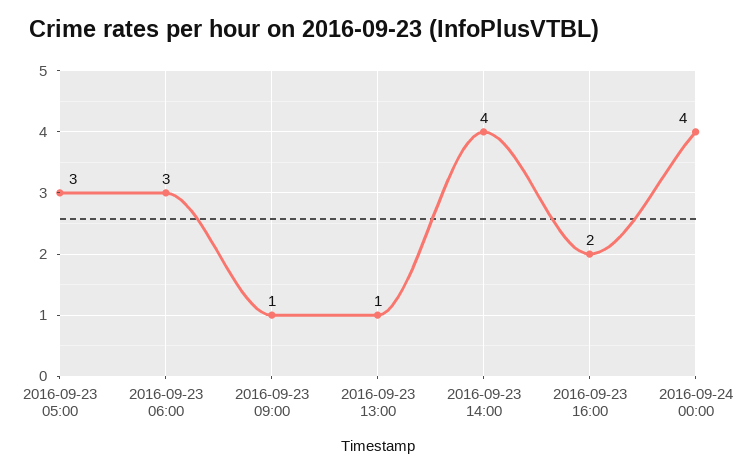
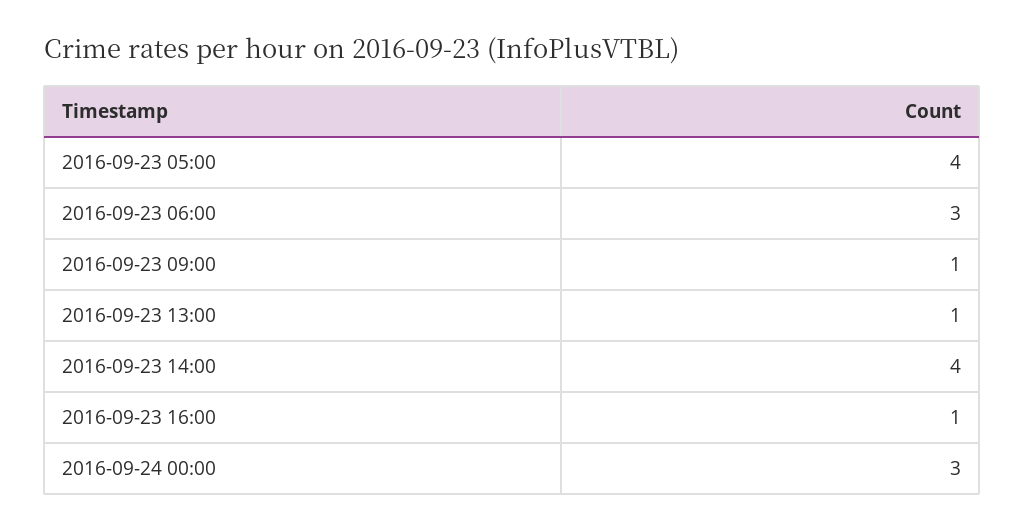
  {
-   "2016-09-23 05:00": 3,
+   "2016-09-23 05:00": 4,
    "2016-09-23 06:00": 3,
    "2016-09-23 09:00": 1,
    "2016-09-23 13:00": 1,
    "2016-09-23 14:00": 4,
-   "2016-09-23 16:00": 2,
+   "2016-09-23 16:00": 1,
-   "2016-09-24 00:00": 4
+   "2016-09-24 00:00": 3
  }

